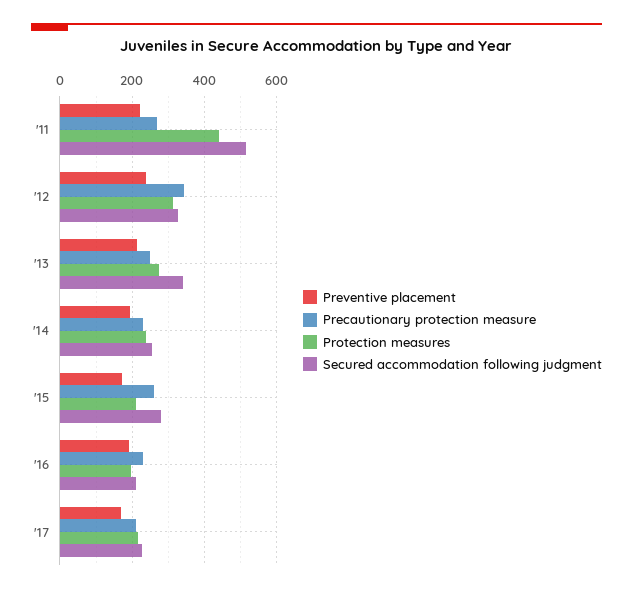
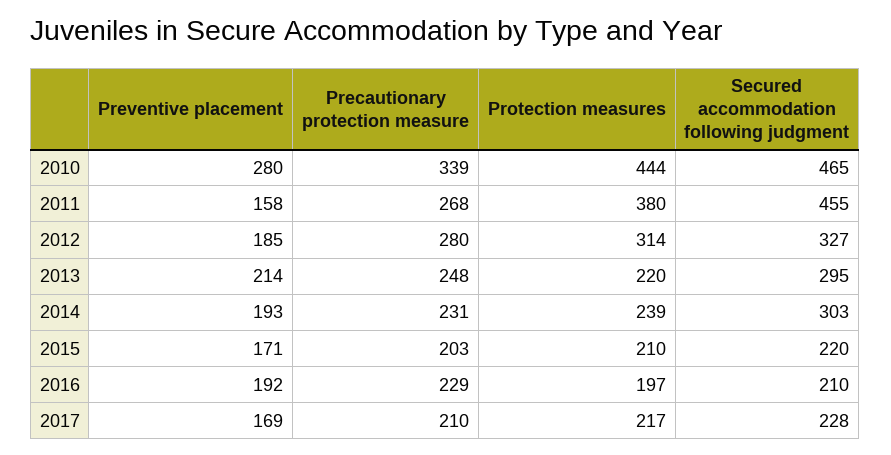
  {
    "Preventive placement": {
-     "'11": 220,
+     "'11": 158,
-     "'12": 240,
+     "'12": 185,
      "'13": 214,
      "'14": 193,
      "'15": 171,
      "'16": 192,
-     "'17": 169
+     "'17": 169,
+     "2010": 280
    },
    "Precautionary protection measure": {
      "'11": 268,
-     "'12": 340,
+     "'12": 280,
      "'13": 248,
      "'14": 231,
-     "'15": 260,
+     "'15": 203,
      "'16": 229,
-     "'17": 210
+     "'17": 210,
+     "2010": 339
    },
    "Protection measures": {
-     "'11": 440,
+     "'11": 380,
      "'12": 314,
-     "'13": 280,
+     "'13": 220,
      "'14": 239,
      "'15": 210,
      "'16": 197,
-     "'17": 217
+     "'17": 217,
+     "2010": 444
    },
    "Secured accommodation following judgment": {
-     "'11": 520,
+     "'11": 455,
      "'12": 327,
-     "'13": 340,
+     "'13": 295,
-     "'14": 260,
+     "'14": 303,
-     "'15": 280,
+     "'15": 220,
      "'16": 210,
-     "'17": 228
+     "'17": 228,
+     "2010": 465
    }
  }

